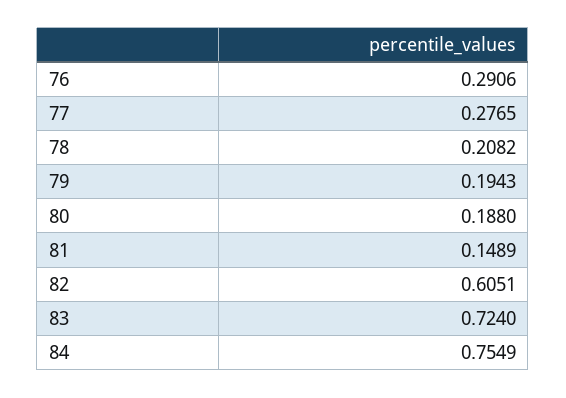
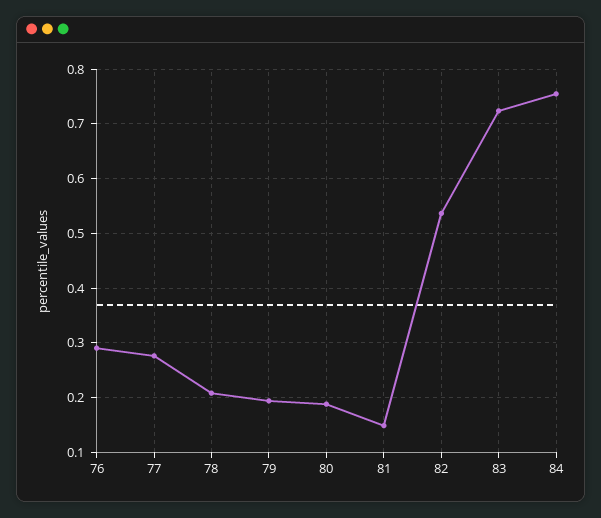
  {
    "76": 0.2906,
    "77": 0.2765,
    "78": 0.2082,
    "79": 0.1943,
    "80": 0.188,
    "81": 0.1489,
-   "82": 0.6051,
+   "82": 0.54,
    "83": 0.724,
    "84": 0.7549
  }

